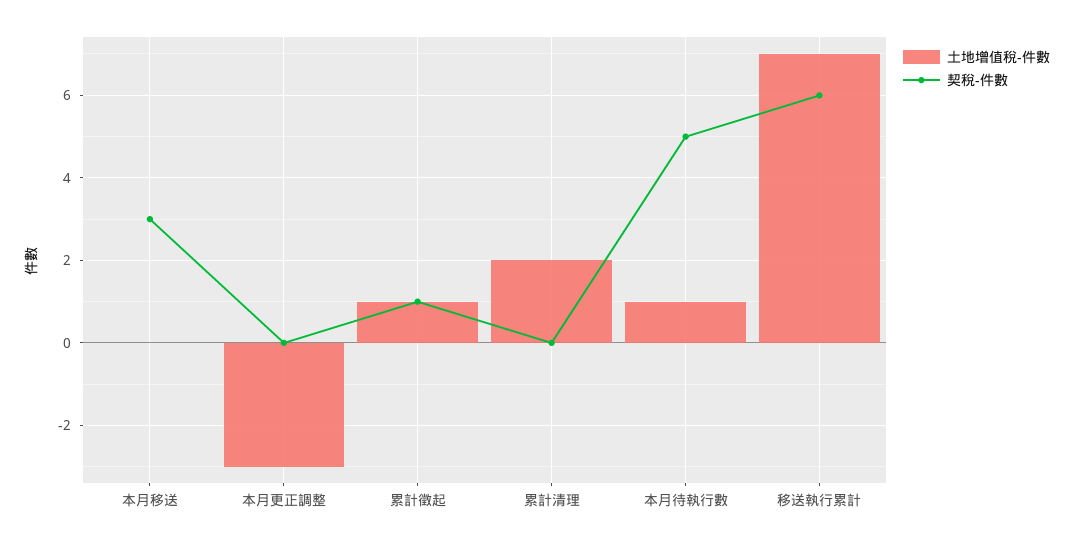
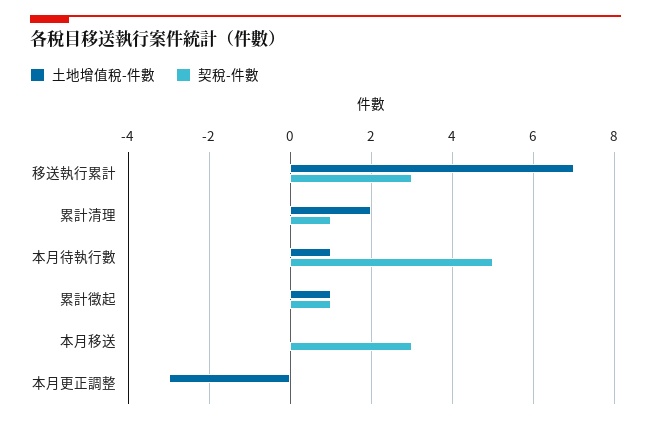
  {
    "土地增值稅-件數": {
      "本月移送": 0,
      "本月更正調整": -3,
      "累計徵起": 1,
      "累計清理": 2,
      "本月待執行數": 1,
      "移送執行累計": 7
    },
    "契稅-件數": {
      "本月移送": 3,
      "本月更正調整": 0,
      "累計徵起": 1,
-     "累計清理": 0,
+     "累計清理": 1,
      "本月待執行數": 5,
-     "移送執行累計": 6
+     "移送執行累計": 3
    }
  }

